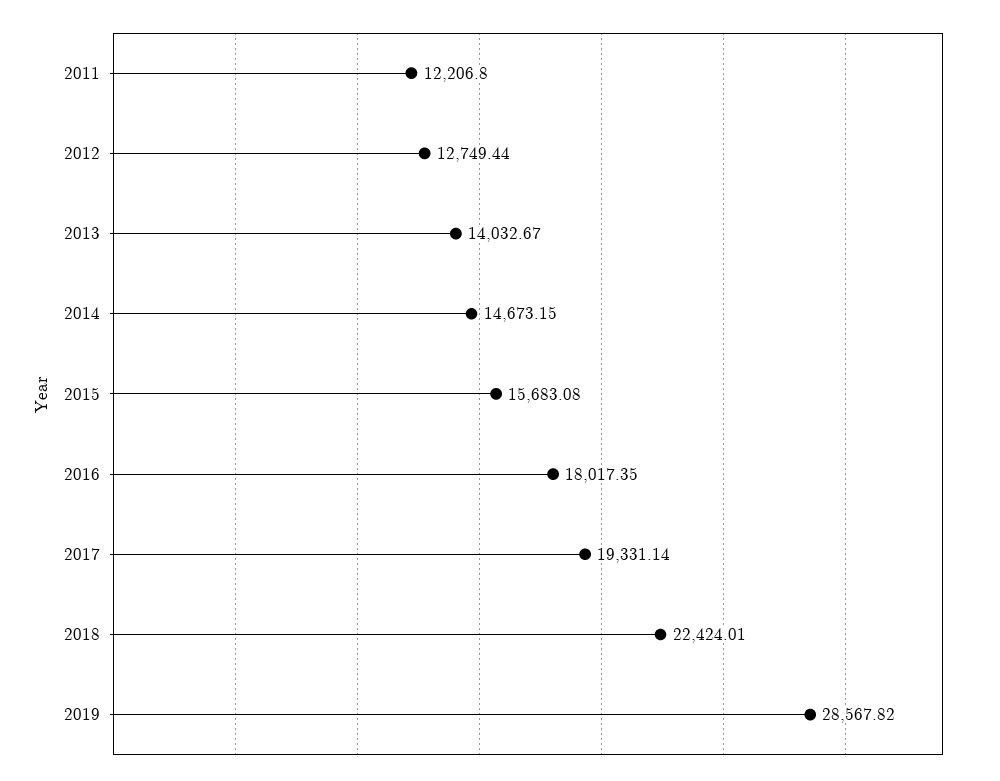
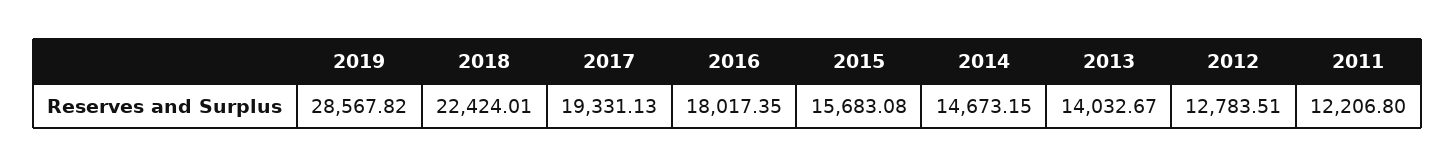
  {
    "2011": 12206.8,
-   "2012": 12749.44,
+   "2012": 12783.51,
    "2013": 14032.67,
    "2014": 14673.15,
    "2015": 15683.08,
    "2016": 18017.35,
-   "2017": 19331.14,
+   "2017": 19331.13,
    "2018": 22424.01,
    "2019": 28567.82
  }

